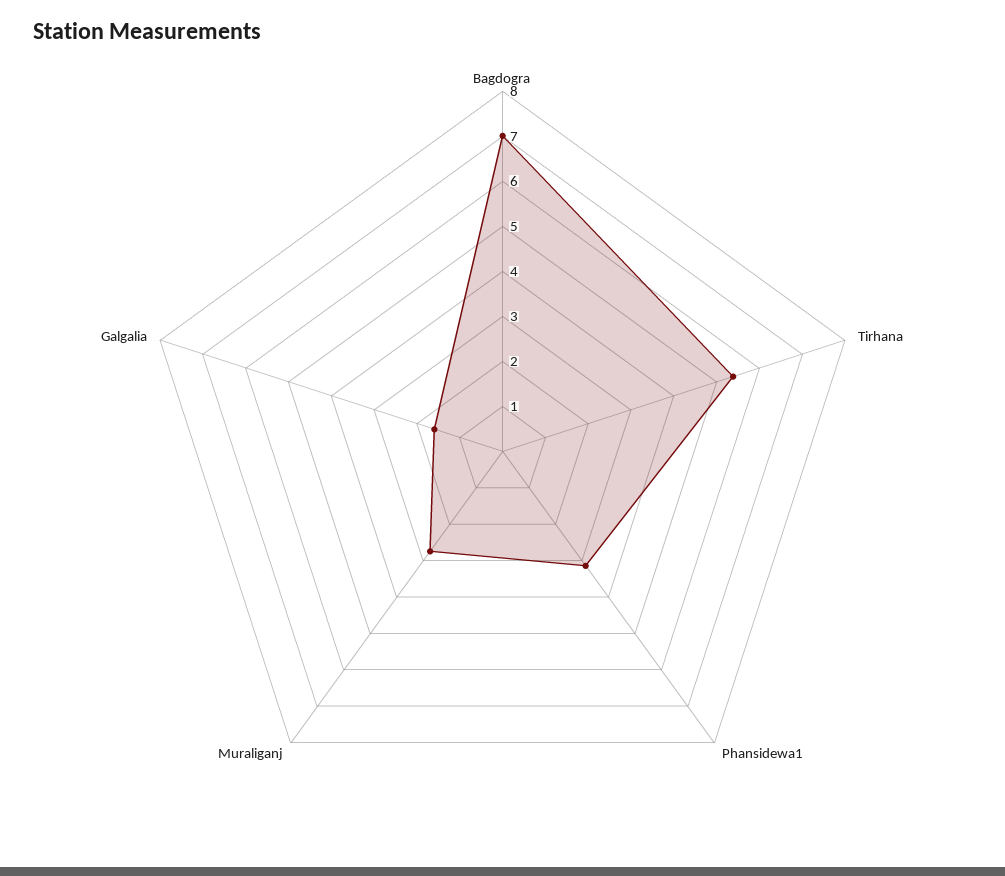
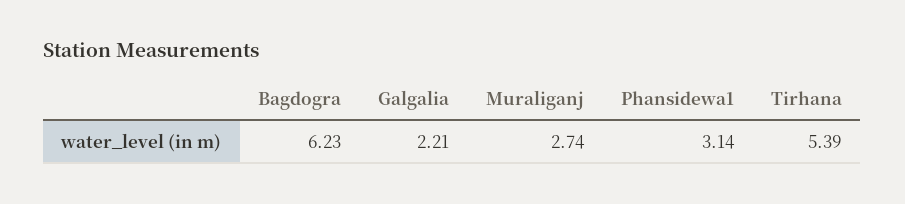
  {
-   "Bagdogra": 7,
+   "Bagdogra": 6.23,
    "Tirhana": 5.39,
    "Phansidewa1": 3.14,
    "Muraliganj": 2.74,
-   "Galgalia": 1.6
+   "Galgalia": 2.21
  }

